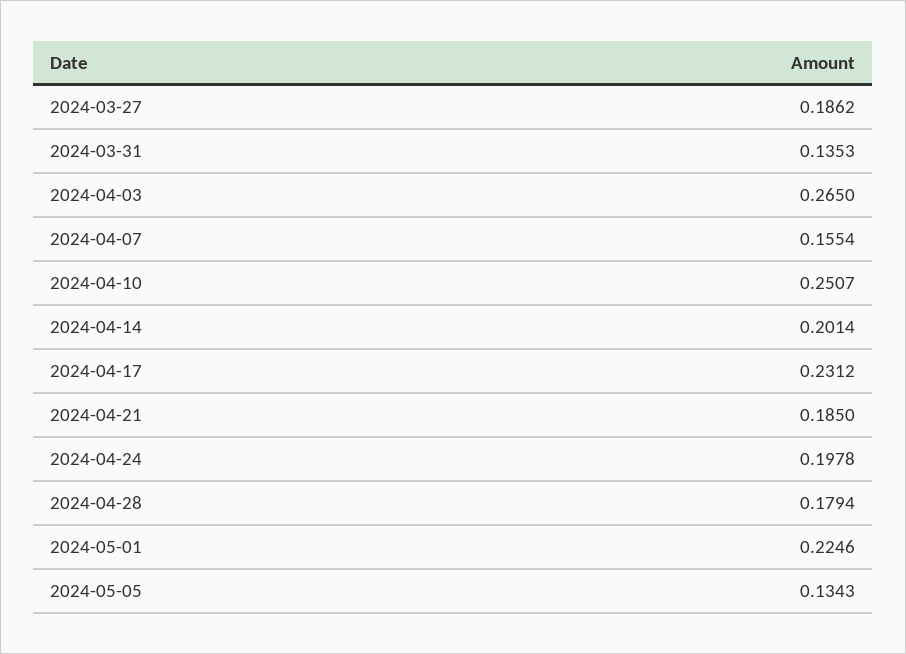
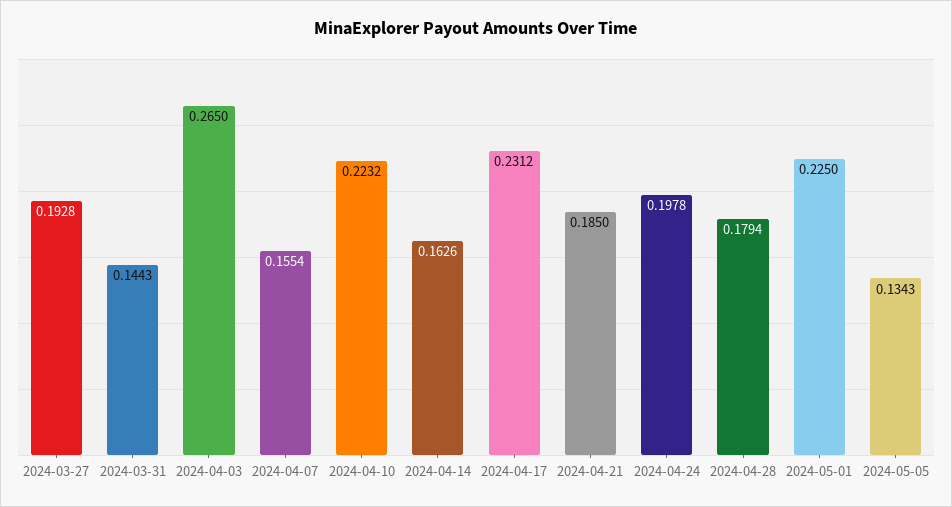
  {
-   "2024-03-27": 0.1862,
+   "2024-03-27": 0.1928,
-   "2024-03-31": 0.1353,
+   "2024-03-31": 0.1443,
    "2024-04-03": 0.265,
    "2024-04-07": 0.1554,
-   "2024-04-10": 0.2507,
+   "2024-04-10": 0.2232,
-   "2024-04-14": 0.2014,
+   "2024-04-14": 0.1626,
    "2024-04-17": 0.2312,
    "2024-04-21": 0.185,
    "2024-04-24": 0.1978,
    "2024-04-28": 0.1794,
-   "2024-05-01": 0.2246,
+   "2024-05-01": 0.225,
    "2024-05-05": 0.1343
  }

